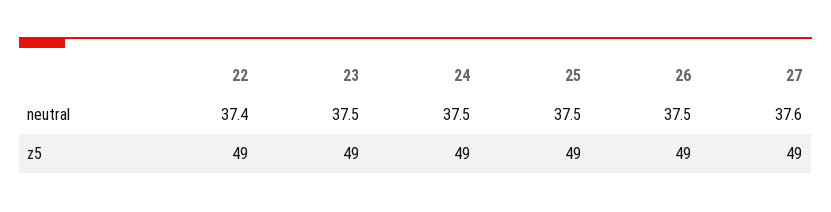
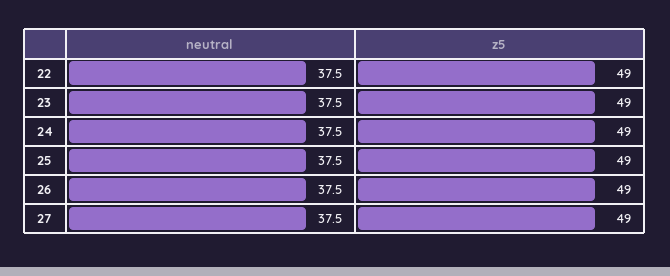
  {
    "22": {
-     "neutral": 37.4,
+     "neutral": 37.5,
      "z5": 49
    },
    "23": {
      "neutral": 37.5,
      "z5": 49
    },
    "24": {
      "neutral": 37.5,
      "z5": 49
    },
    "25": {
      "neutral": 37.5,
      "z5": 49
    },
    "26": {
      "neutral": 37.5,
      "z5": 49
    },
    "27": {
-     "neutral": 37.6,
+     "neutral": 37.5,
      "z5": 49
    }
  }

